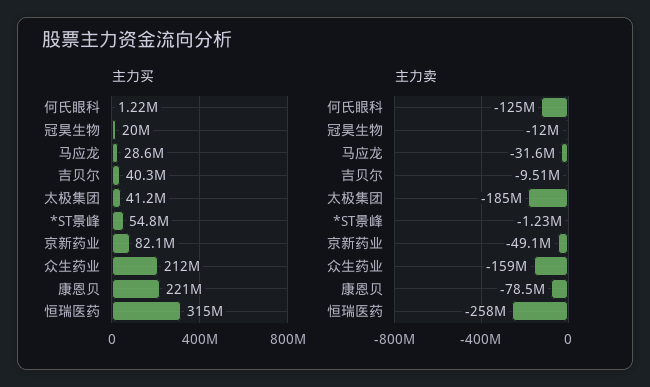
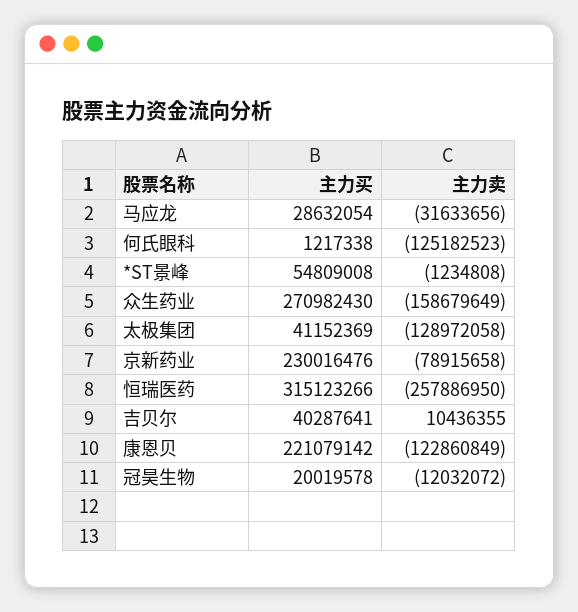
  {
    "主力买": {
      "何氏眼科": 1217338,
      "冠昊生物": 20019578,
      "马应龙": 28632054,
      "吉贝尔": 40287641,
      "太极集团": 41152369,
      "*ST景峰": 54809008,
-     "京新药业": 82100000,
+     "京新药业": 230016476,
-     "众生药业": 212000000,
+     "众生药业": 270982430,
      "康恩贝": 221079142,
      "恒瑞医药": 315123266
    },
    "主力卖": {
      "何氏眼科": -125182523,
      "冠昊生物": -12032072,
      "马应龙": -31633656,
-     "吉贝尔": -9510000,
+     "吉贝尔": 10436355,
-     "太极集团": -185000000,
+     "太极集团": -128972058,
      "*ST景峰": -1234808,
-     "京新药业": -49100000,
+     "京新药业": -78915658,
      "众生药业": -158679649,
-     "康恩贝": -78500000,
+     "康恩贝": -122860849,
      "恒瑞医药": -257886950
    }
  }

